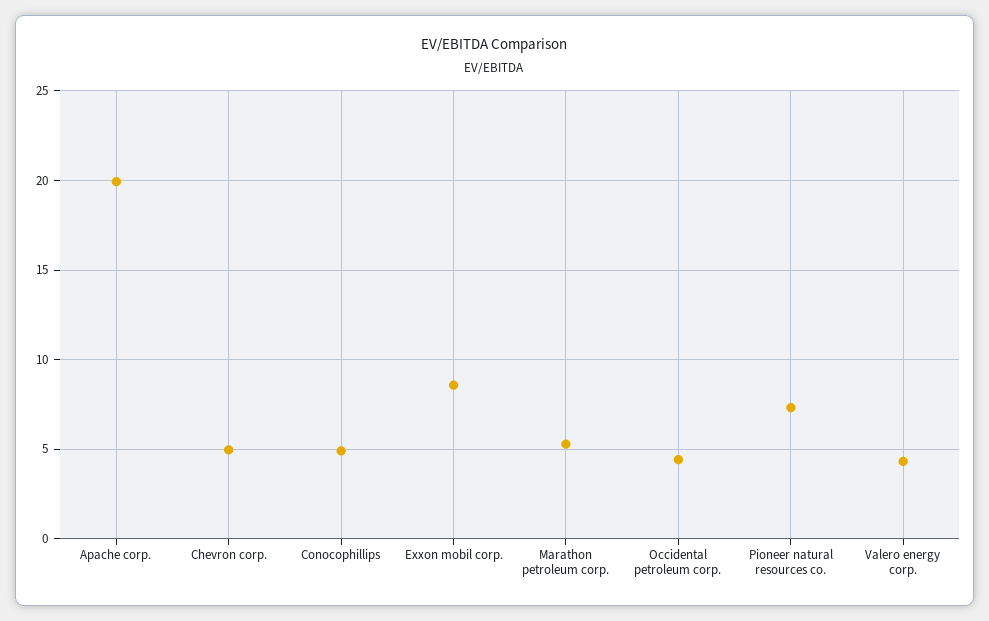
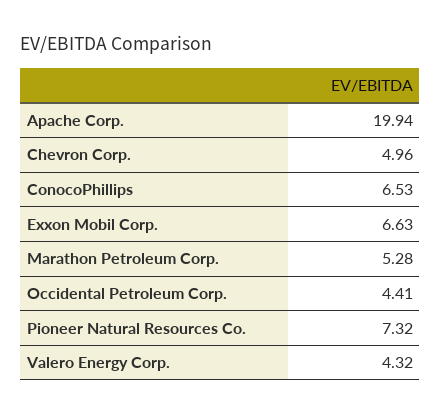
  {
    "Apache corp.": 19.94,
    "Chevron corp.": 4.96,
-   "Conocophillips": 5,
+   "Conocophillips": 6.53,
-   "Exxon mobil corp.": 8.5,
+   "Exxon mobil corp.": 6.63,
    "Marathon petroleum corp.": 5.28,
    "Occidental petroleum corp.": 4.41,
    "Pioneer natural resources co.": 7.32,
    "Valero energy corp.": 4.32
  }

